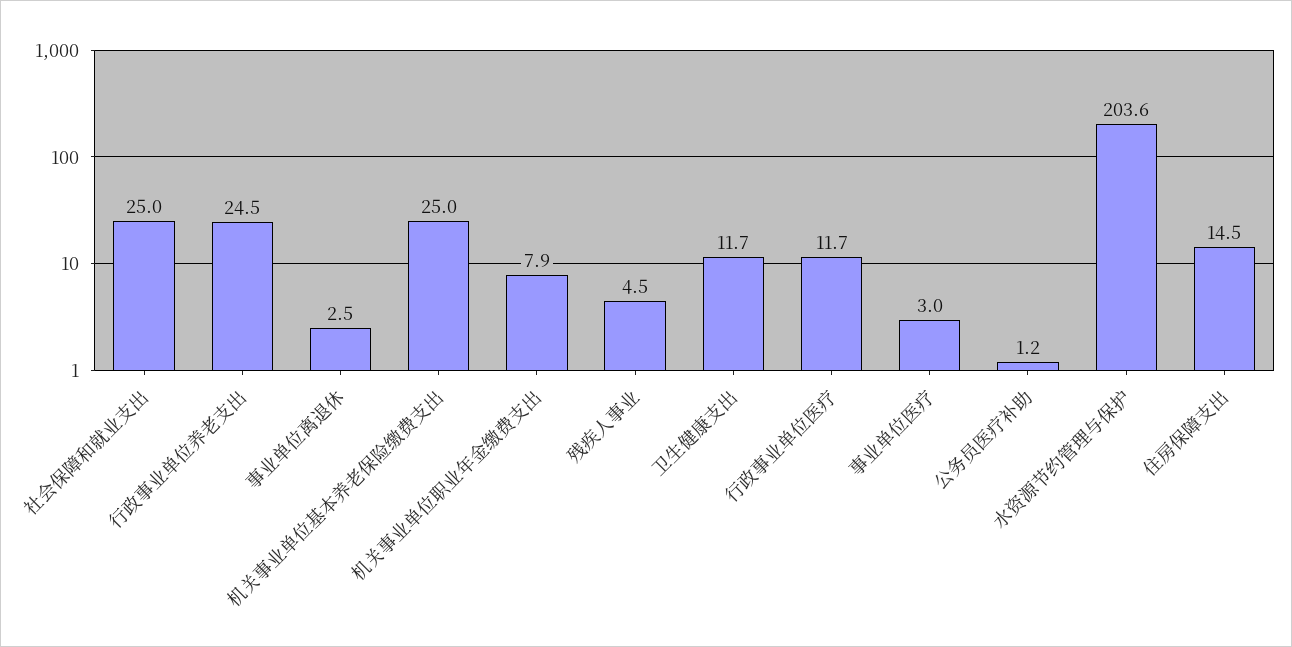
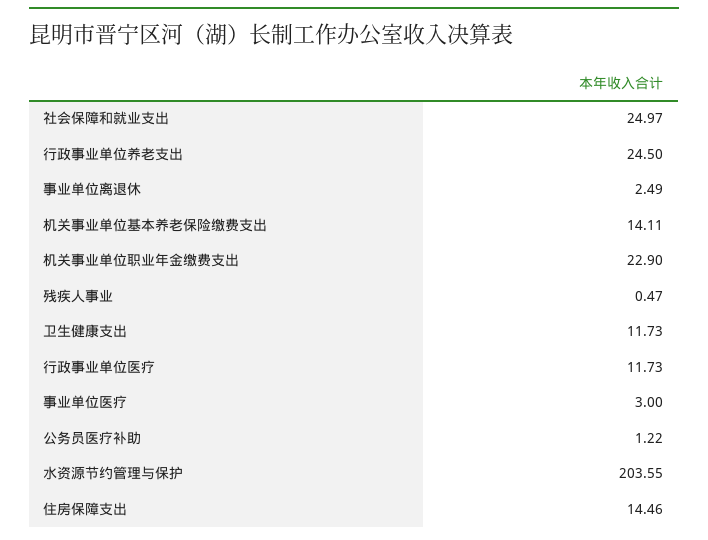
  {
    "社会保障和就业支出": 24.97,
    "行政事业单位养老支出": 24.5,
    "事业单位离退休": 2.49,
-   "机关事业单位基本养老保险缴费支出": 25,
+   "机关事业单位基本养老保险缴费支出": 14.11,
-   "机关事业单位职业年金缴费支出": 7.9,
+   "机关事业单位职业年金缴费支出": 22.9,
-   "残疾人事业": 4.5,
+   "残疾人事业": 0.47,
    "卫生健康支出": 11.73,
    "行政事业单位医疗": 11.73,
    "事业单位医疗": 3,
    "公务员医疗补助": 1.22,
    "水资源节约管理与保护": 203.55,
    "住房保障支出": 14.46
  }

